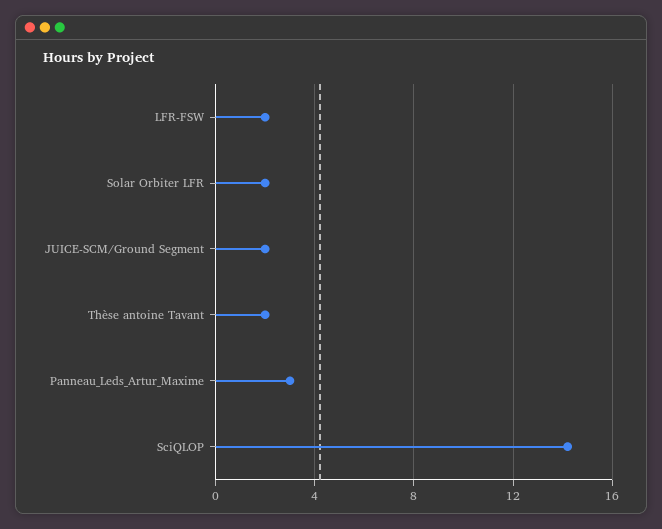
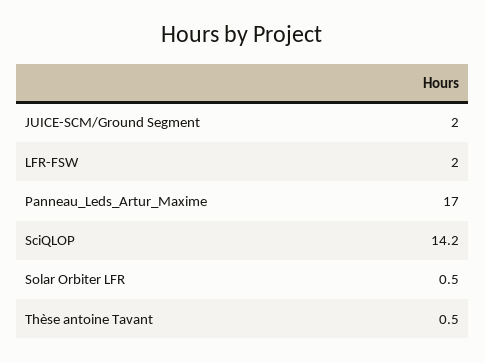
  {
    "LFR-FSW": 2,
-   "Solar Orbiter LFR": 2,
+   "Solar Orbiter LFR": 0.5,
    "JUICE-SCM/Ground Segment": 2,
-   "Thèse antoine Tavant": 2,
+   "Thèse antoine Tavant": 0.5,
-   "Panneau_Leds_Artur_Maxime": 3,
+   "Panneau_Leds_Artur_Maxime": 17,
    "SciQLOP": 14.2
  }

